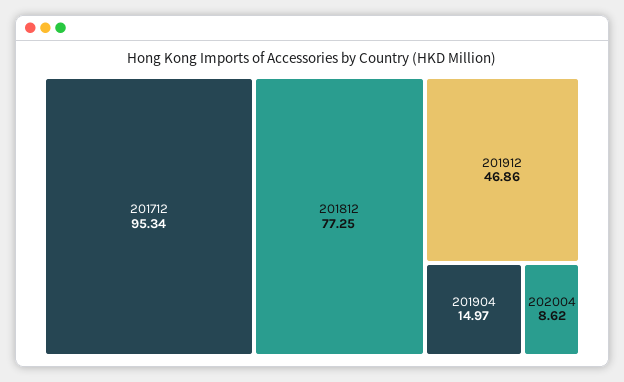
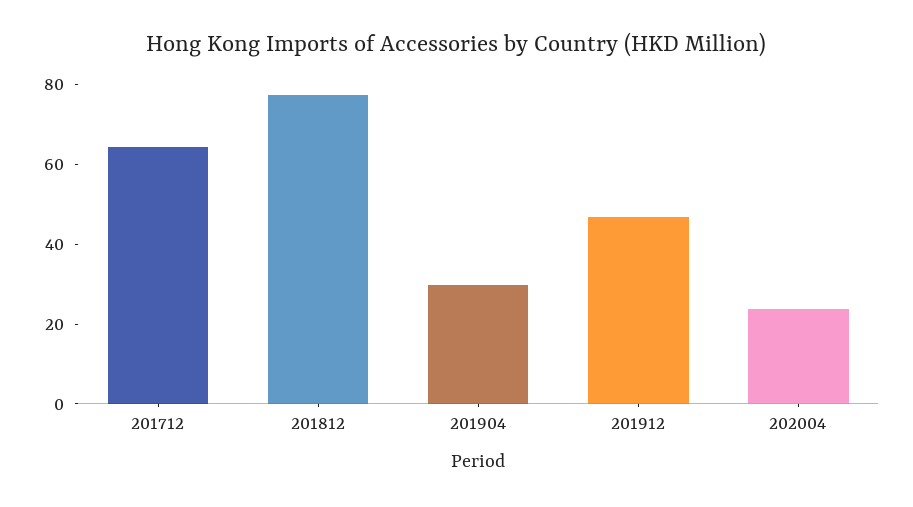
  {
-   "201712": 95.34,
+   "201712": 65,
    "201812": 77.25,
    "201912": 46.86,
-   "201904": 14.97,
+   "201904": 30,
-   "202004": 8.62
+   "202004": 25
  }

